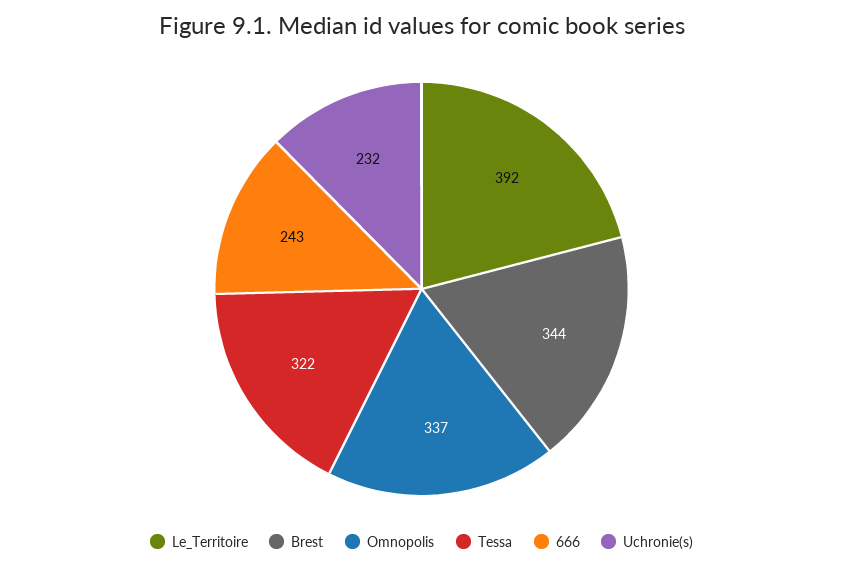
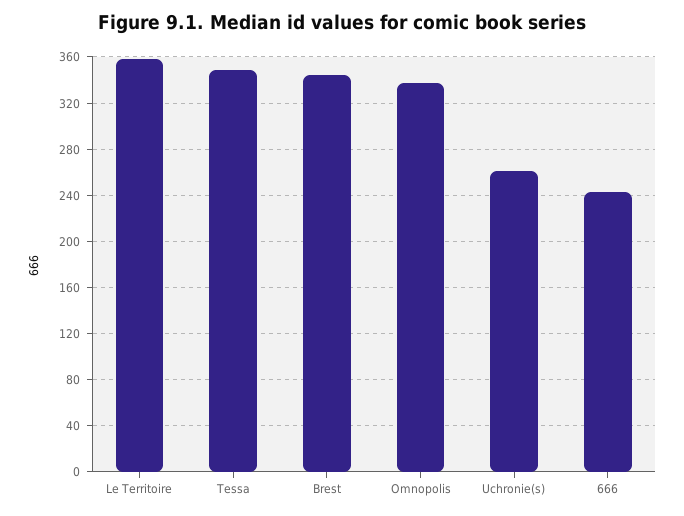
  {
-   "Le_Territoire": 392,
+   "Le_Territoire": 360,
    "Brest": 344,
    "Omnopolis": 337,
-   "Tessa": 322,
+   "Tessa": 350,
    "666": 243,
-   "Uchronie(s)": 232
+   "Uchronie(s)": 260
  }

